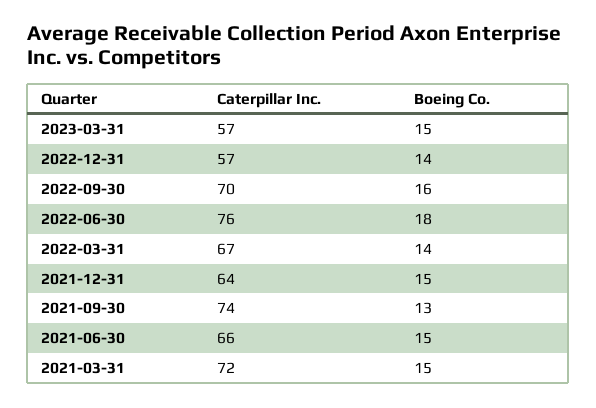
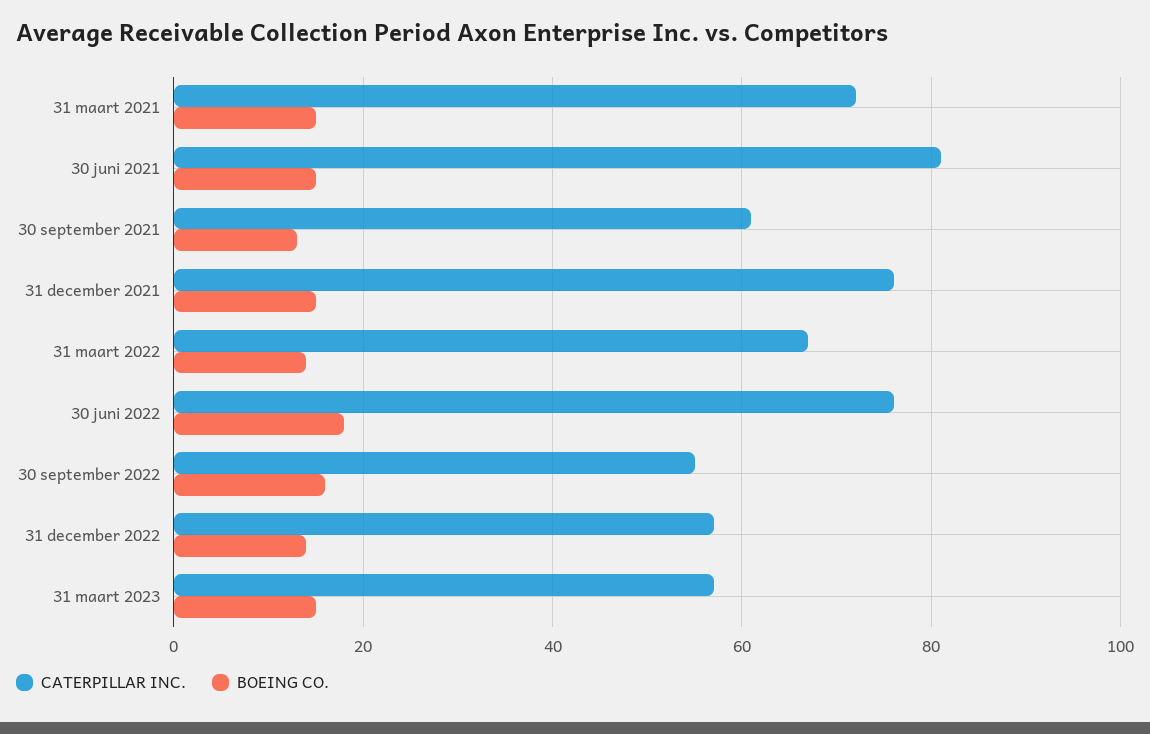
  {
    "Caterpillar Inc.": {
      "2023-03-31": 57,
      "2022-12-31": 57,
-     "2022-09-30": 70,
+     "2022-09-30": 55,
      "2022-06-30": 76,
      "2022-03-31": 67,
-     "2021-12-31": 64,
+     "2021-12-31": 75,
-     "2021-09-30": 74,
+     "2021-09-30": 60,
-     "2021-06-30": 66,
+     "2021-06-30": 80,
      "2021-03-31": 72
    },
    "Boeing Co.": {
      "2023-03-31": 15,
      "2022-12-31": 14,
      "2022-09-30": 16,
      "2022-06-30": 18,
      "2022-03-31": 14,
      "2021-12-31": 15,
      "2021-09-30": 13,
      "2021-06-30": 15,
      "2021-03-31": 15
    }
  }

